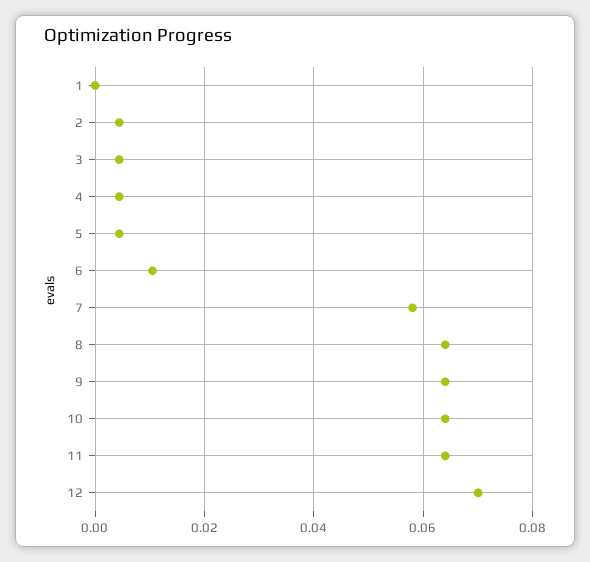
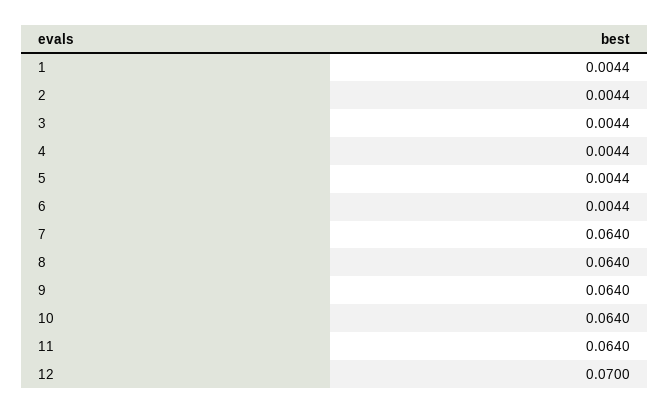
  {
-   "1": 0,
+   "1": 0.0044,
    "2": 0.0044,
    "3": 0.0044,
    "4": 0.0044,
    "5": 0.0044,
-   "6": 0.01,
+   "6": 0.0044,
-   "7": 0.058,
+   "7": 0.064,
    "8": 0.064,
    "9": 0.064,
    "10": 0.064,
    "11": 0.064,
    "12": 0.07
  }

